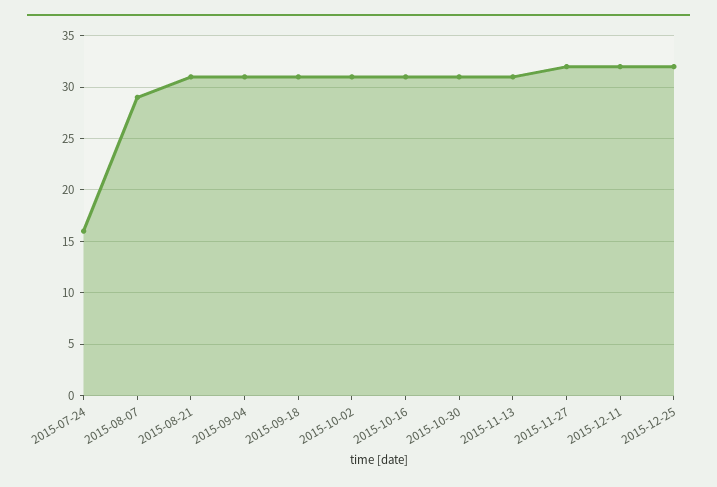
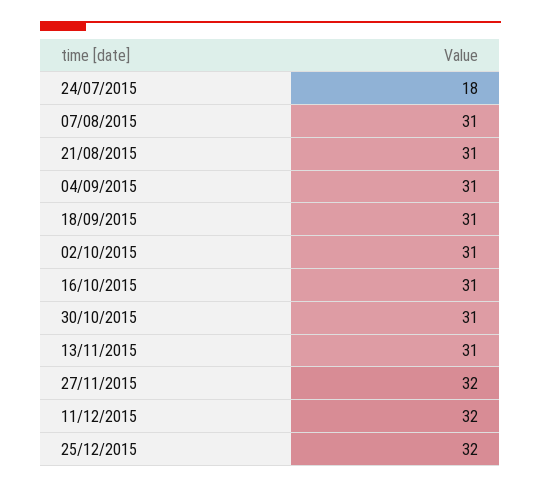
  {
-   "2015-07-24": 16,
+   "2015-07-24": 18,
-   "2015-08-07": 29,
+   "2015-08-07": 31,
    "2015-08-21": 31,
    "2015-09-04": 31,
    "2015-09-18": 31,
    "2015-10-02": 31,
    "2015-10-16": 31,
    "2015-10-30": 31,
    "2015-11-13": 31,
    "2015-11-27": 32,
    "2015-12-11": 32,
    "2015-12-25": 32
  }

